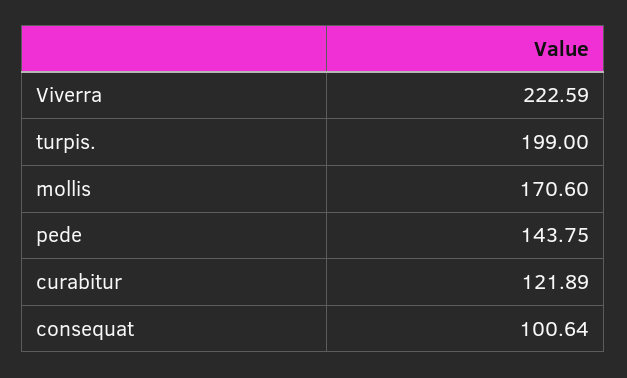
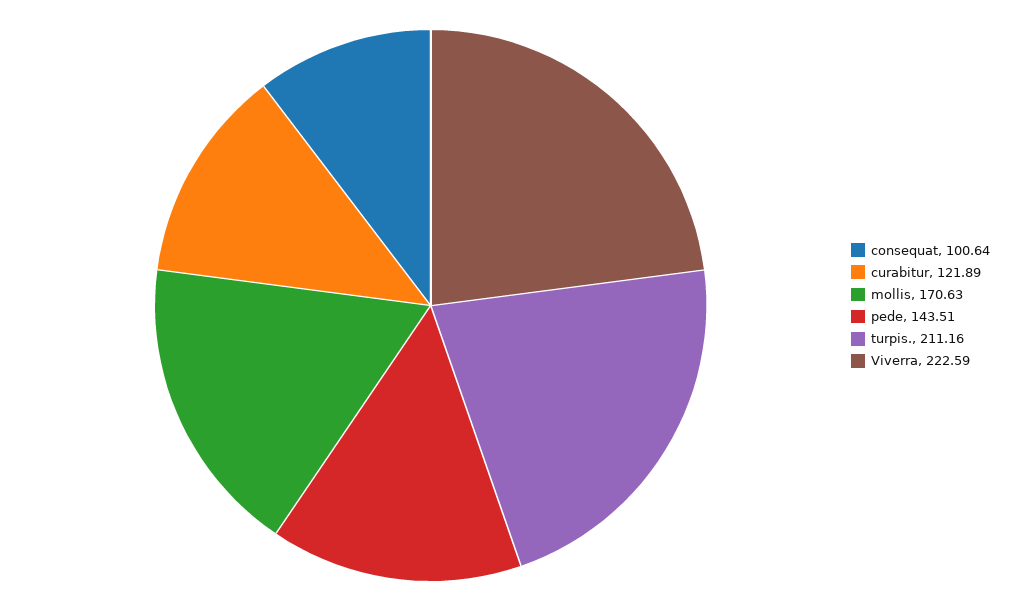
  {
    "Viverra": 222.59,
-   "turpis.": 199,
+   "turpis.": 211.16,
-   "mollis": 170.6,
+   "mollis": 170.63,
-   "pede": 143.75,
+   "pede": 143.51,
    "curabitur": 121.89,
    "consequat": 100.64
  }

